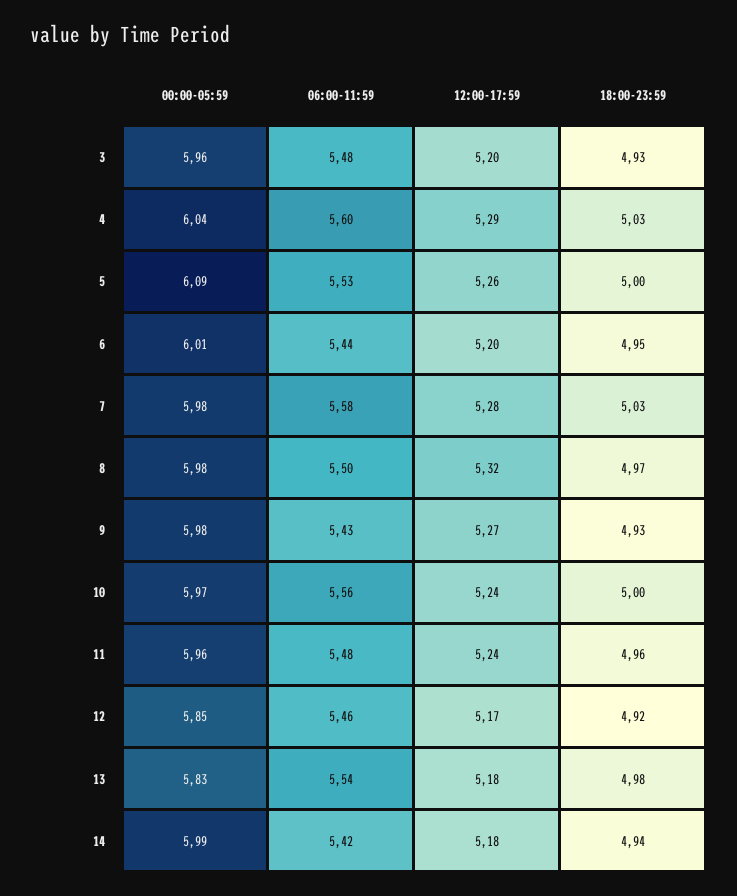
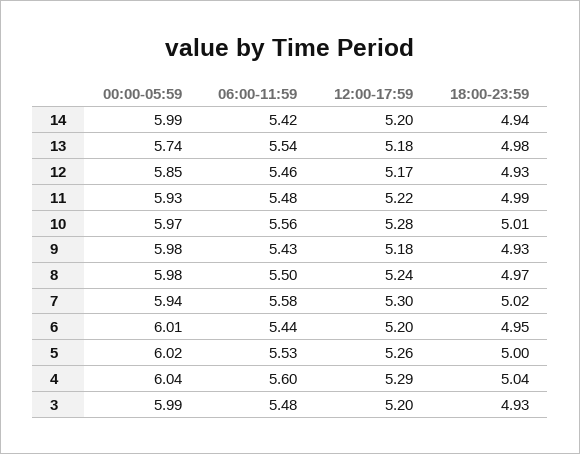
  {
    "00:00-05:59": {
-     "3": 5.96,
+     "3": 5.99,
      "4": 6.04,
-     "5": 6.09,
+     "5": 6.02,
      "6": 6.01,
-     "7": 5.98,
+     "7": 5.94,
      "8": 5.98,
      "9": 5.98,
      "10": 5.97,
-     "11": 5.96,
+     "11": 5.93,
      "12": 5.85,
-     "13": 5.83,
+     "13": 5.74,
      "14": 5.99
    },
    "06:00-11:59": {
      "3": 5.48,
      "4": 5.6,
      "5": 5.53,
      "6": 5.44,
      "7": 5.58,
      "8": 5.5,
      "9": 5.43,
      "10": 5.56,
      "11": 5.48,
      "12": 5.46,
      "13": 5.54,
      "14": 5.42
    },
    "12:00-17:59": {
      "3": 5.2,
      "4": 5.29,
      "5": 5.26,
      "6": 5.2,
-     "7": 5.28,
+     "7": 5.3,
-     "8": 5.32,
+     "8": 5.24,
-     "9": 5.27,
+     "9": 5.18,
-     "10": 5.24,
+     "10": 5.28,
-     "11": 5.24,
+     "11": 5.22,
      "12": 5.17,
      "13": 5.18,
-     "14": 5.18
+     "14": 5.2
    },
    "18:00-23:59": {
      "3": 4.93,
-     "4": 5.03,
+     "4": 5.04,
      "5": 5,
      "6": 4.95,
-     "7": 5.03,
+     "7": 5.02,
      "8": 4.97,
      "9": 4.93,
-     "10": 5,
+     "10": 5.01,
-     "11": 4.96,
+     "11": 4.99,
-     "12": 4.92,
+     "12": 4.93,
      "13": 4.98,
      "14": 4.94
    }
  }

